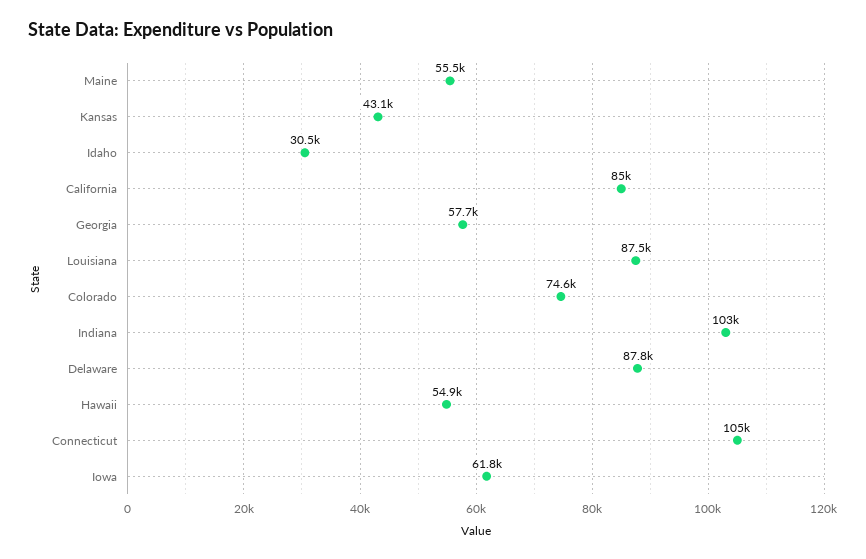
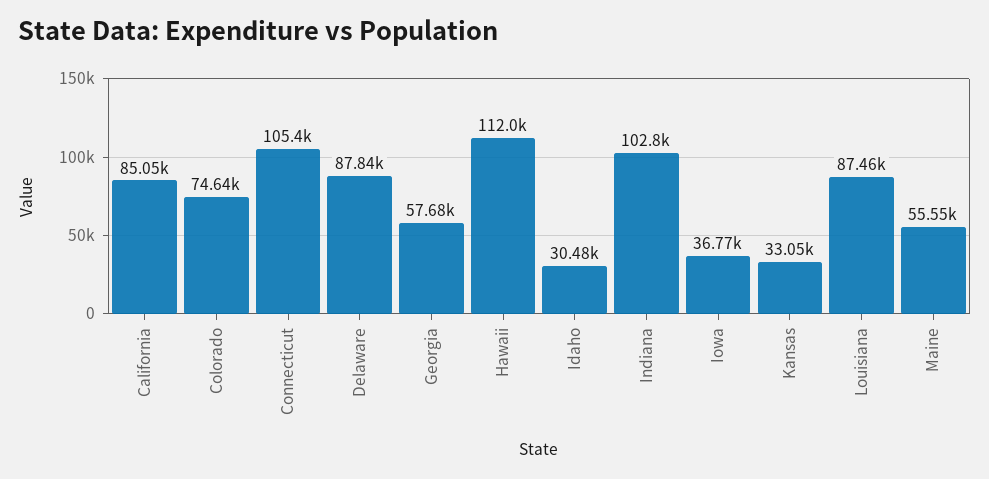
  {
    "Maine": 55550,
-   "Kansas": 43100,
+   "Kansas": 33050,
    "Idaho": 30480,
    "California": 85050,
    "Georgia": 57680,
    "Louisiana": 87460,
    "Colorado": 74640,
    "Indiana": 102800,
    "Delaware": 87840,
-   "Hawaii": 54900,
+   "Hawaii": 112000,
    "Connecticut": 105400,
-   "Iowa": 61800
+   "Iowa": 36770
  }

